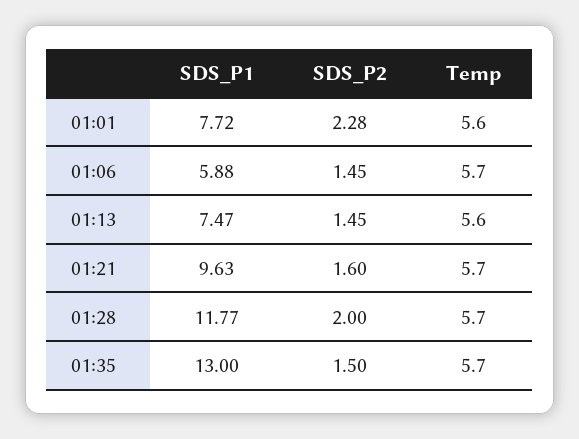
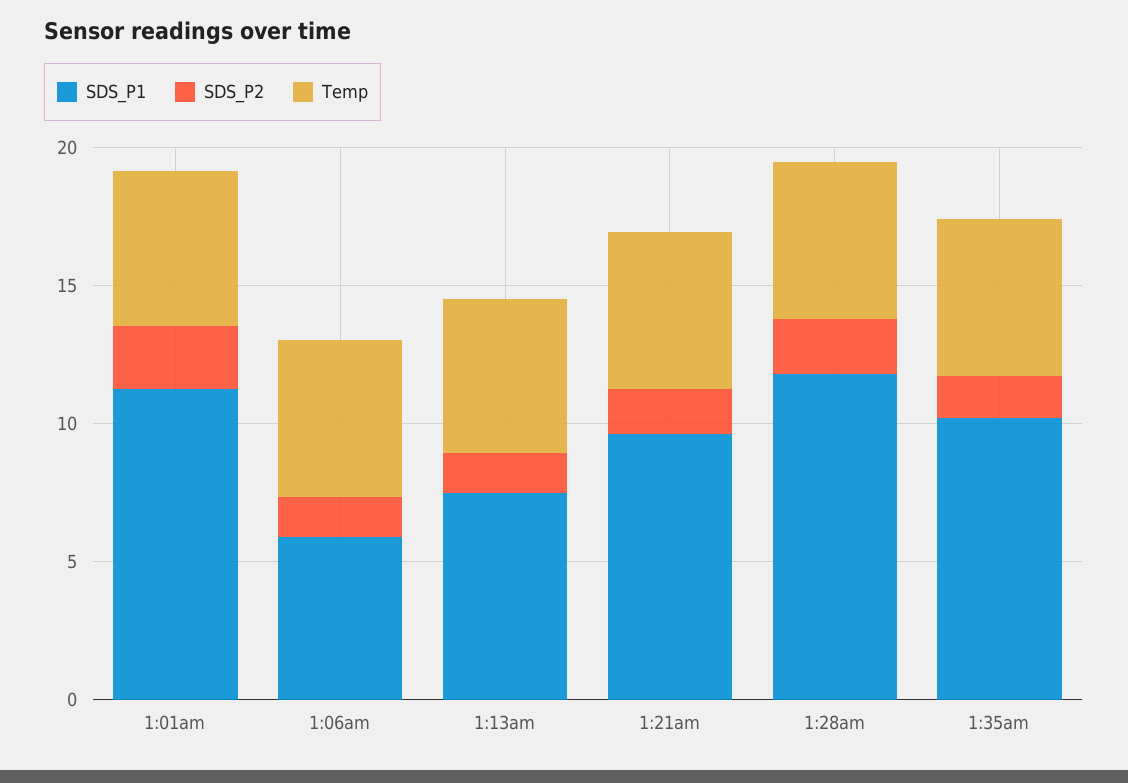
  {
    "SDS_P1": {
-     "01:01": 7.72,
+     "01:01": 11,
      "01:06": 5.88,
      "01:13": 7.47,
      "01:21": 9.63,
      "01:28": 11.77,
-     "01:35": 13
+     "01:35": 10
    },
    "SDS_P2": {
      "01:01": 2.28,
      "01:06": 1.45,
      "01:13": 1.45,
      "01:21": 1.6,
      "01:28": 2,
      "01:35": 1.5
    },
    "Temp": {
      "01:01": 5.6,
      "01:06": 5.7,
      "01:13": 5.6,
      "01:21": 5.7,
      "01:28": 5.7,
      "01:35": 5.7
    }
  }

